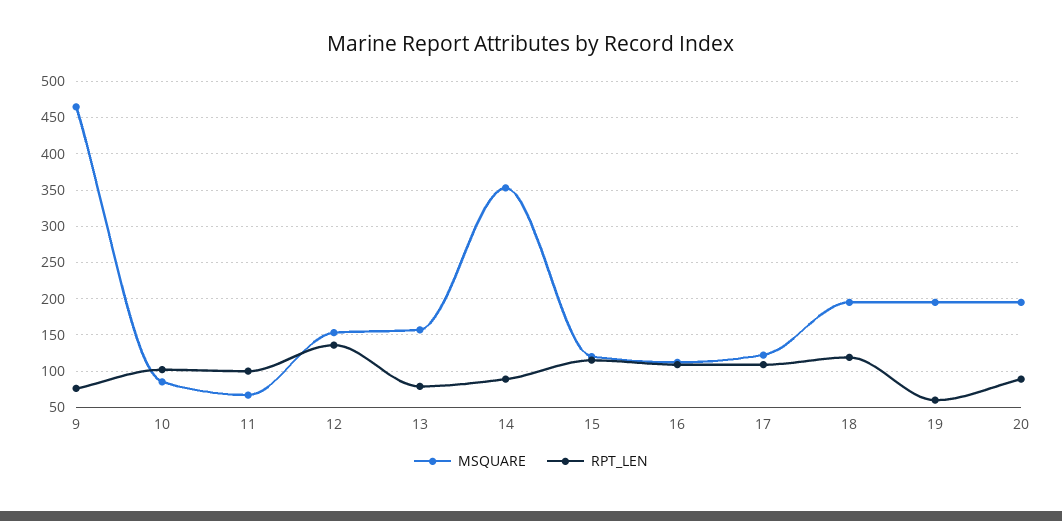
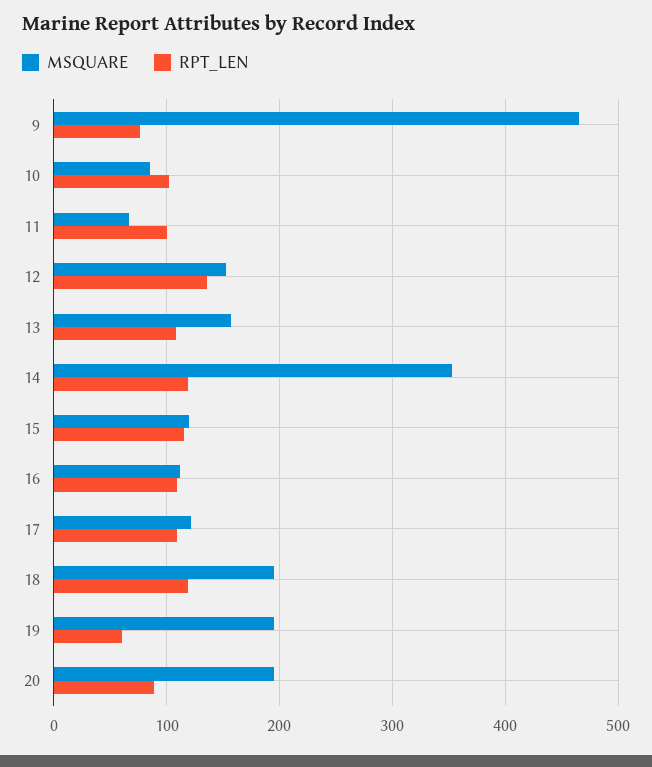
  {
    "MSQUARE": {
      "9": 470,
      "10": 90,
      "11": 70,
      "12": 150,
      "13": 160,
      "14": 350,
      "15": 120,
      "16": 110,
      "17": 120,
      "18": 200,
      "19": 200,
      "20": 200
    },
    "RPT_LEN": {
      "9": 80,
      "10": 100,
      "11": 100,
      "12": 140,
-     "13": 80,
+     "13": 110,
-     "14": 90,
+     "14": 120,
      "15": 120,
      "16": 110,
      "17": 110,
      "18": 120,
      "19": 60,
      "20": 90
    }
  }

